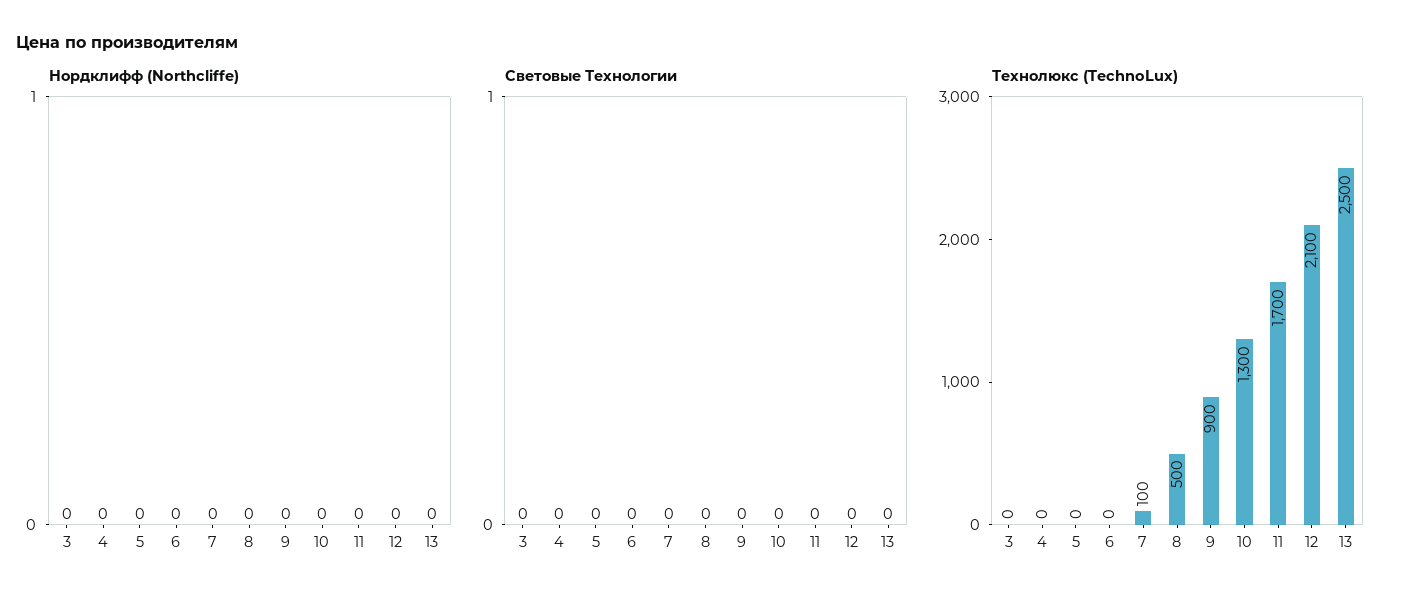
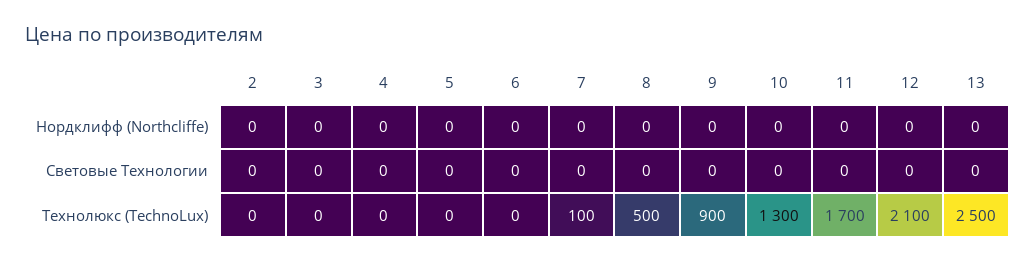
  {
    "Нордклифф (Northcliffe)": {
      "3": 0,
      "4": 0,
      "5": 0,
      "6": 0,
      "7": 0,
      "8": 0,
      "9": 0,
      "10": 0,
      "11": 0,
      "12": 0,
-     "13": 0
+     "13": 0,
+     "2": 0
    },
    "Световые Технологии": {
      "3": 0,
      "4": 0,
      "5": 0,
      "6": 0,
      "7": 0,
      "8": 0,
      "9": 0,
      "10": 0,
      "11": 0,
      "12": 0,
-     "13": 0
+     "13": 0,
+     "2": 0
    },
    "Технолюкс (TechnoLux)": {
      "3": 0,
      "4": 0,
      "5": 0,
      "6": 0,
      "7": 100,
      "8": 500,
      "9": 900,
      "10": 1300,
      "11": 1700,
      "12": 2100,
-     "13": 2500
+     "13": 2500,
+     "2": 0
    }
  }

